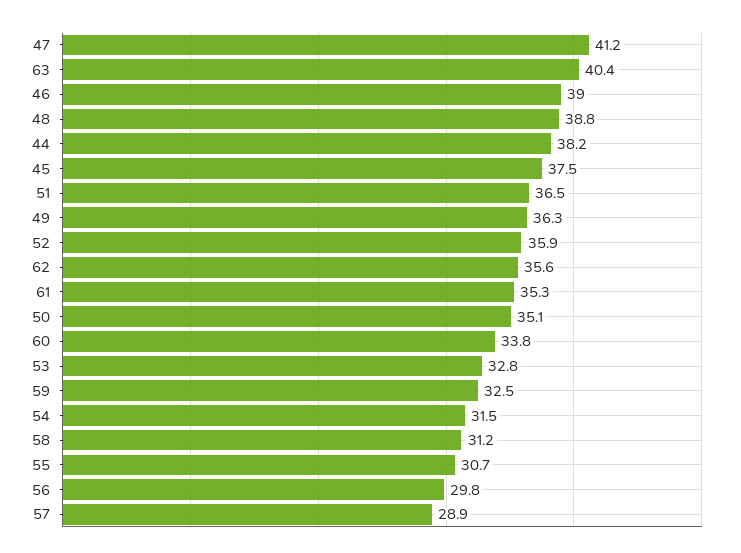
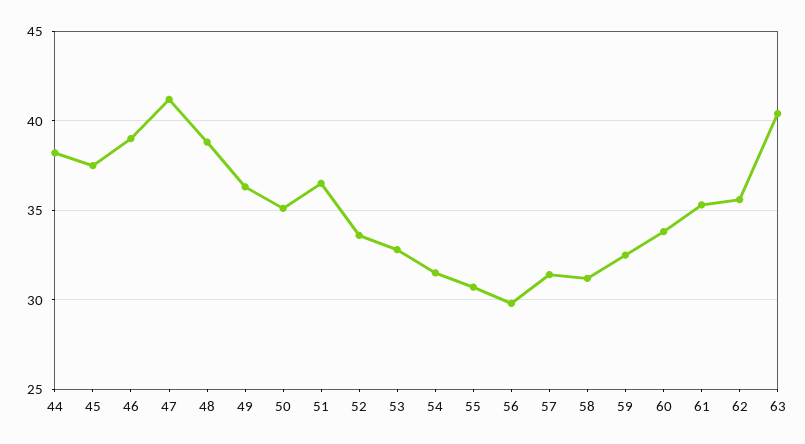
  {
    "47": 41.2,
    "63": 40.4,
    "46": 39,
    "48": 38.8,
    "44": 38.2,
    "45": 37.5,
    "51": 36.5,
    "49": 36.3,
-   "52": 35.9,
+   "52": 33.5,
    "62": 35.6,
    "61": 35.3,
    "50": 35.1,
    "60": 33.8,
    "53": 32.8,
    "59": 32.5,
    "54": 31.5,
    "58": 31.2,
    "55": 30.7,
    "56": 29.8,
-   "57": 28.9
+   "57": 31.5
  }

